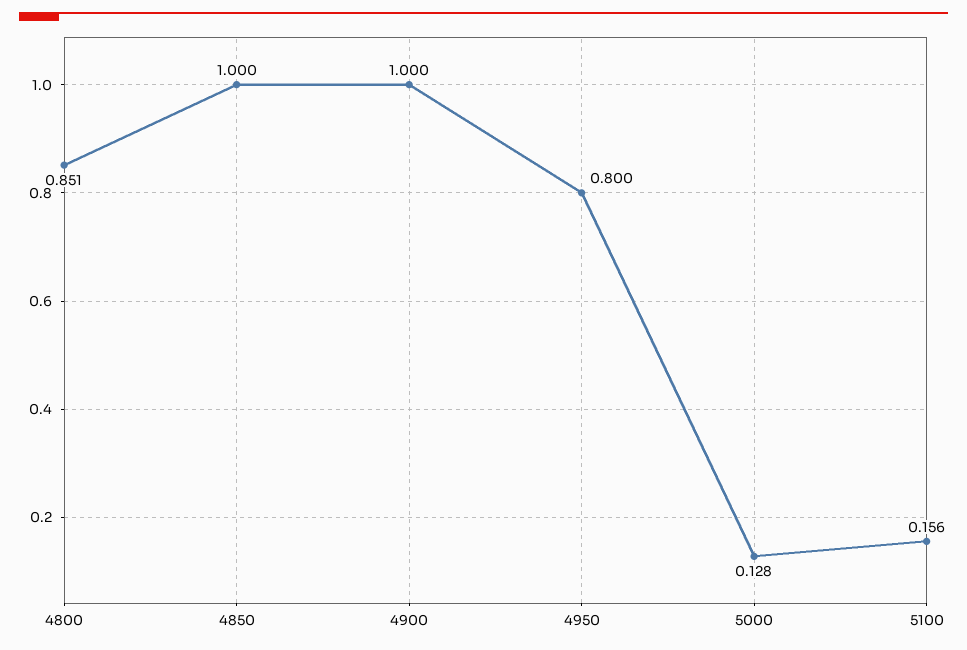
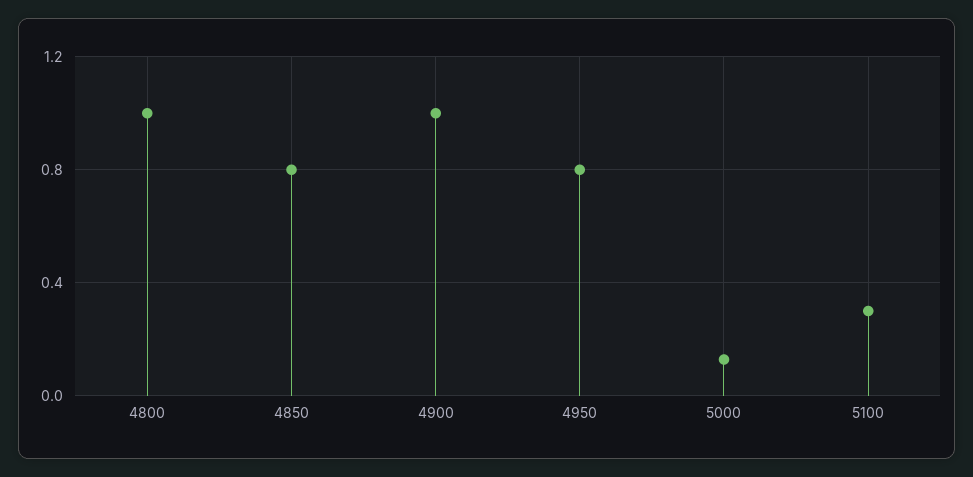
  {
-   "4800": 0.851,
+   "4800": 1,
-   "4850": 1,
+   "4850": 0.8,
    "4900": 1,
    "4950": 0.8,
    "5000": 0.128,
-   "5100": 0.156
+   "5100": 0.3
  }

